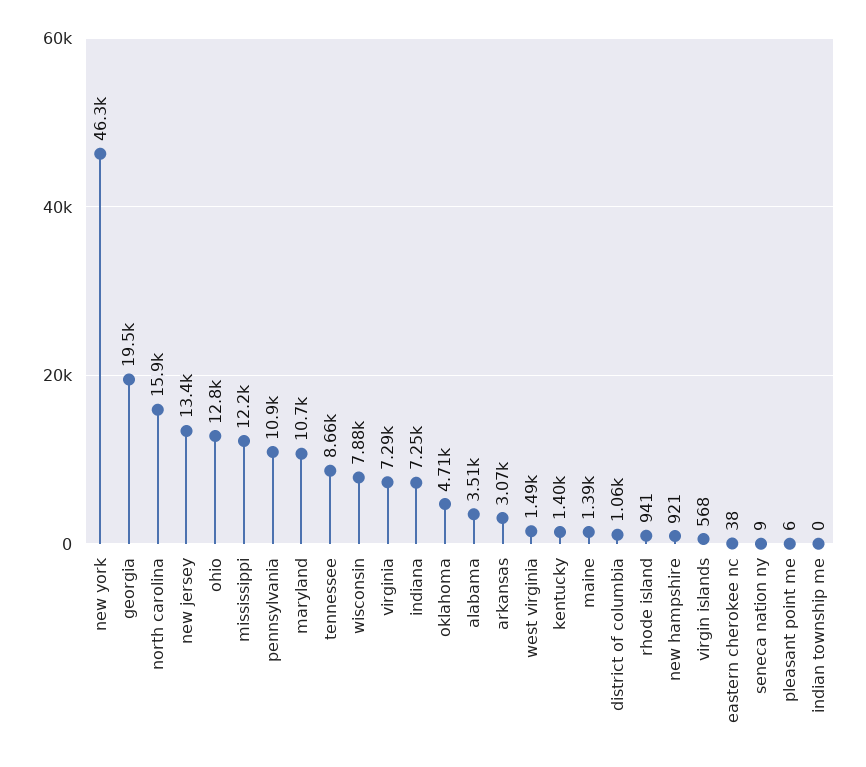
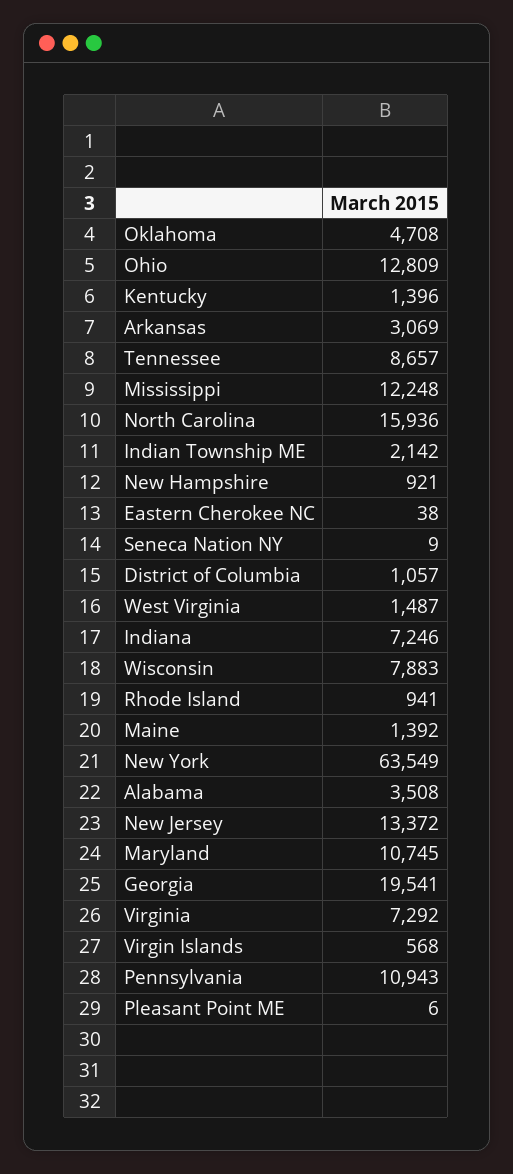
  {
-   "new york": 46300,
+   "new york": 63549,
    "georgia": 19541,
    "north carolina": 15936,
    "new jersey": 13372,
    "ohio": 12809,
    "mississippi": 12248,
    "pennsylvania": 10943,
    "maryland": 10745,
    "tennessee": 8657,
    "wisconsin": 7883,
    "virginia": 7292,
    "indiana": 7246,
    "oklahoma": 4708,
    "alabama": 3508,
    "arkansas": 3069,
    "west virginia": 1487,
    "kentucky": 1396,
    "maine": 1392,
    "district of columbia": 1057,
    "rhode island": 941,
    "new hampshire": 921,
    "virgin islands": 568,
    "eastern cherokee nc": 38,
    "seneca nation ny": 9,
    "pleasant point me": 6,
-   "indian township me": 0
+   "indian township me": 2142
  }

